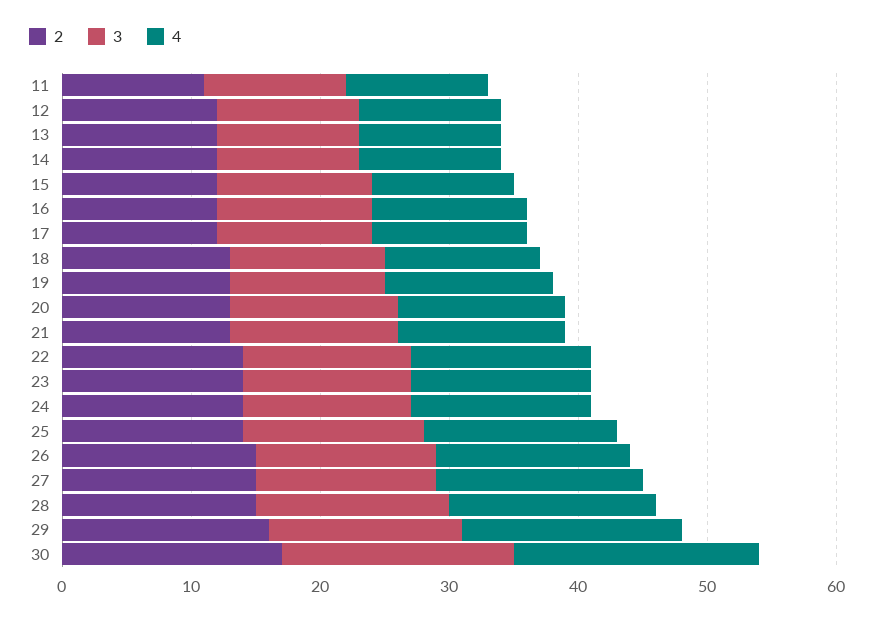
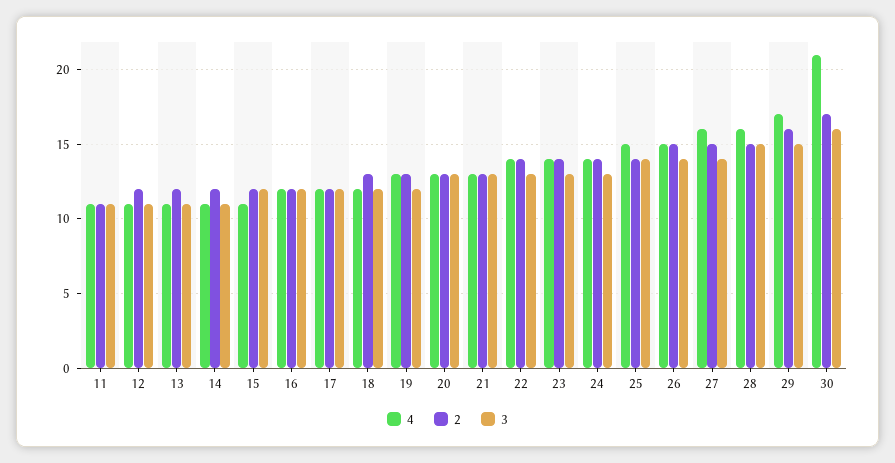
  {
    "2": {
      "11": 11,
      "12": 12,
      "13": 12,
      "14": 12,
      "15": 12,
      "16": 12,
      "17": 12,
      "18": 13,
      "19": 13,
      "20": 13,
      "21": 13,
      "22": 14,
      "23": 14,
      "24": 14,
      "25": 14,
      "26": 15,
      "27": 15,
      "28": 15,
      "29": 16,
      "30": 17
    },
    "3": {
      "11": 11,
      "12": 11,
      "13": 11,
      "14": 11,
      "15": 12,
      "16": 12,
      "17": 12,
      "18": 12,
      "19": 12,
      "20": 13,
      "21": 13,
      "22": 13,
      "23": 13,
      "24": 13,
      "25": 14,
      "26": 14,
      "27": 14,
      "28": 15,
      "29": 15,
-     "30": 18
+     "30": 16
    },
    "4": {
      "11": 11,
      "12": 11,
      "13": 11,
      "14": 11,
      "15": 11,
      "16": 12,
      "17": 12,
      "18": 12,
      "19": 13,
      "20": 13,
      "21": 13,
      "22": 14,
      "23": 14,
      "24": 14,
      "25": 15,
      "26": 15,
      "27": 16,
      "28": 16,
      "29": 17,
-     "30": 19
+     "30": 21
    }
  }

